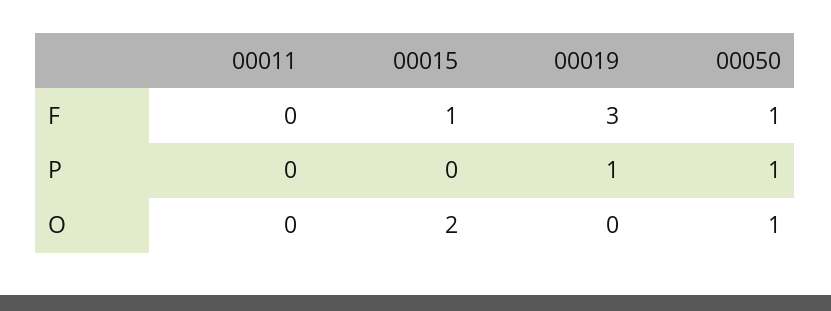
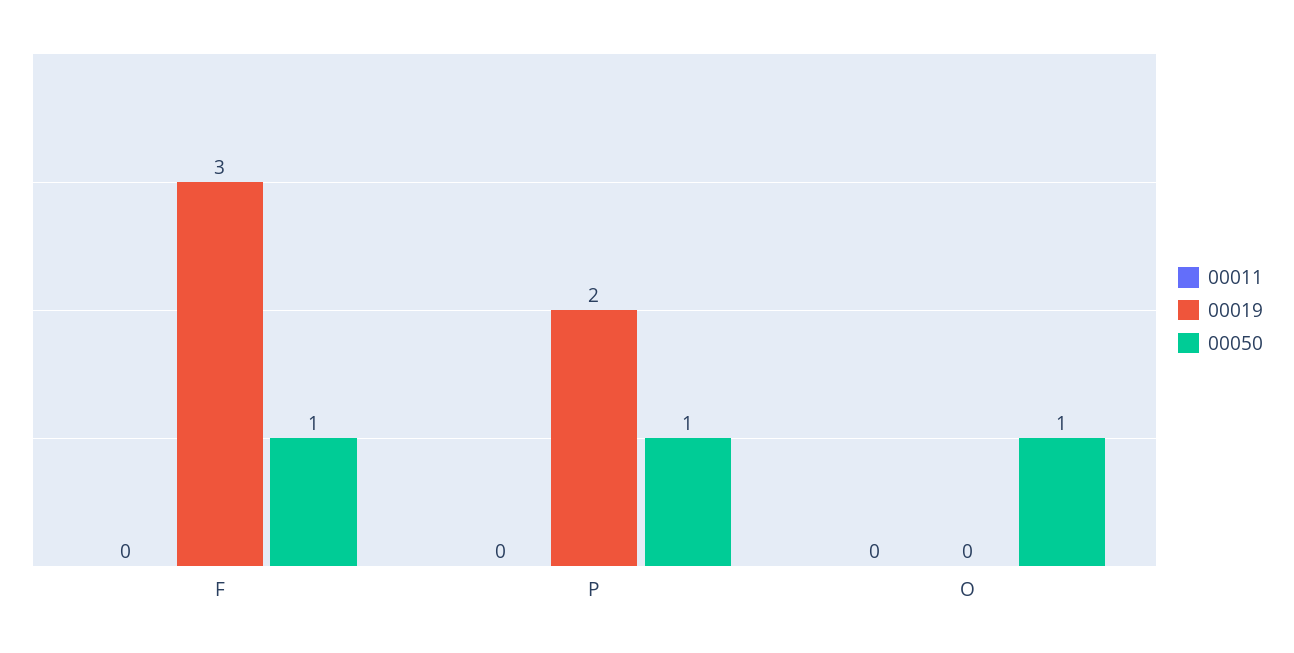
  {
    "00011": {
      "F": 0,
      "P": 0,
      "O": 0
    },
-   "00015": {
-     "F": 1,
-     "P": 0,
-     "O": 2
-   },
    "00019": {
      "F": 3,
-     "P": 1,
+     "P": 2,
      "O": 0
    },
    "00050": {
      "F": 1,
      "P": 1,
      "O": 1
    }
  }

